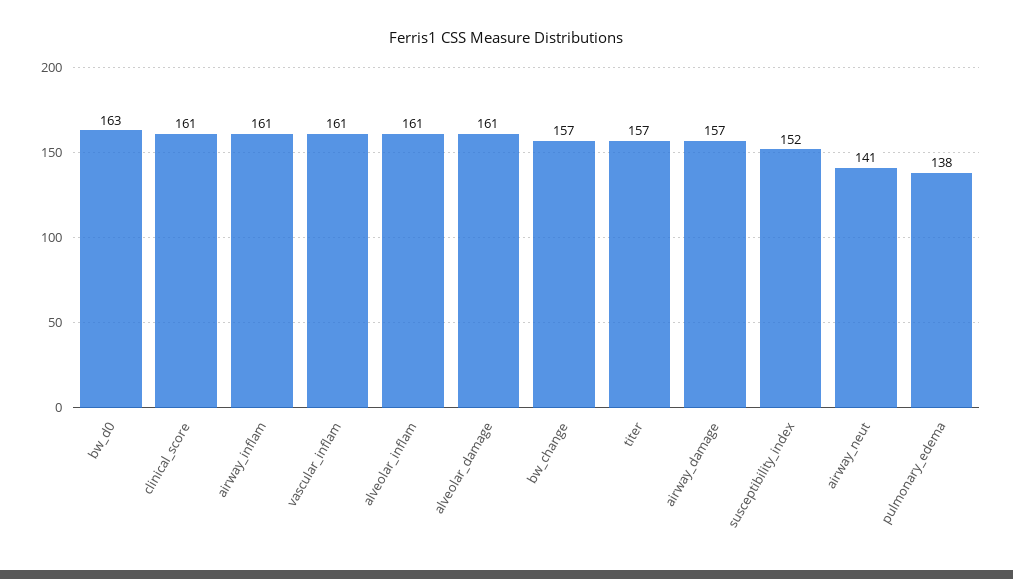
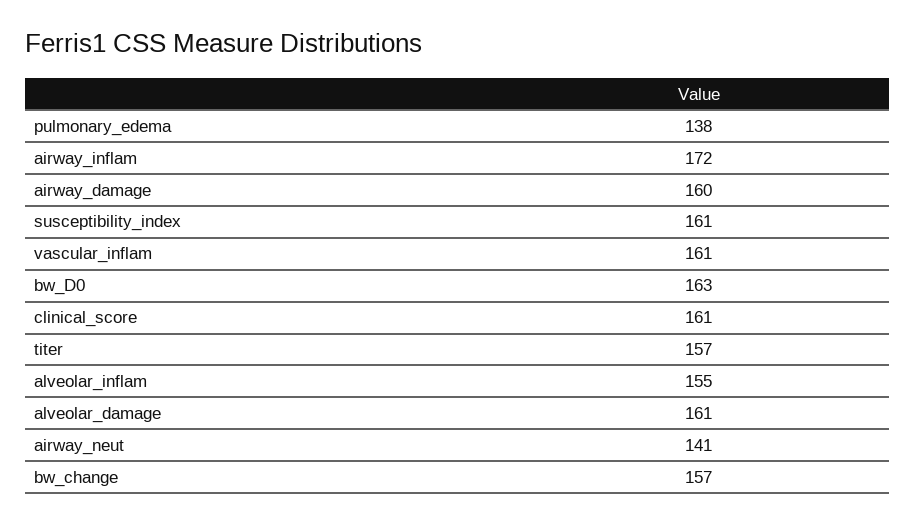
  {
    "bw_d0": 163,
    "clinical_score": 161,
-   "airway_inflam": 161,
+   "airway_inflam": 172,
    "vascular_inflam": 161,
-   "alveolar_inflam": 161,
+   "alveolar_inflam": 155,
    "alveolar_damage": 161,
    "bw_change": 157,
    "titer": 157,
-   "airway_damage": 157,
+   "airway_damage": 160,
-   "susceptibility_index": 152,
+   "susceptibility_index": 161,
    "airway_neut": 141,
    "pulmonary_edema": 138
  }

